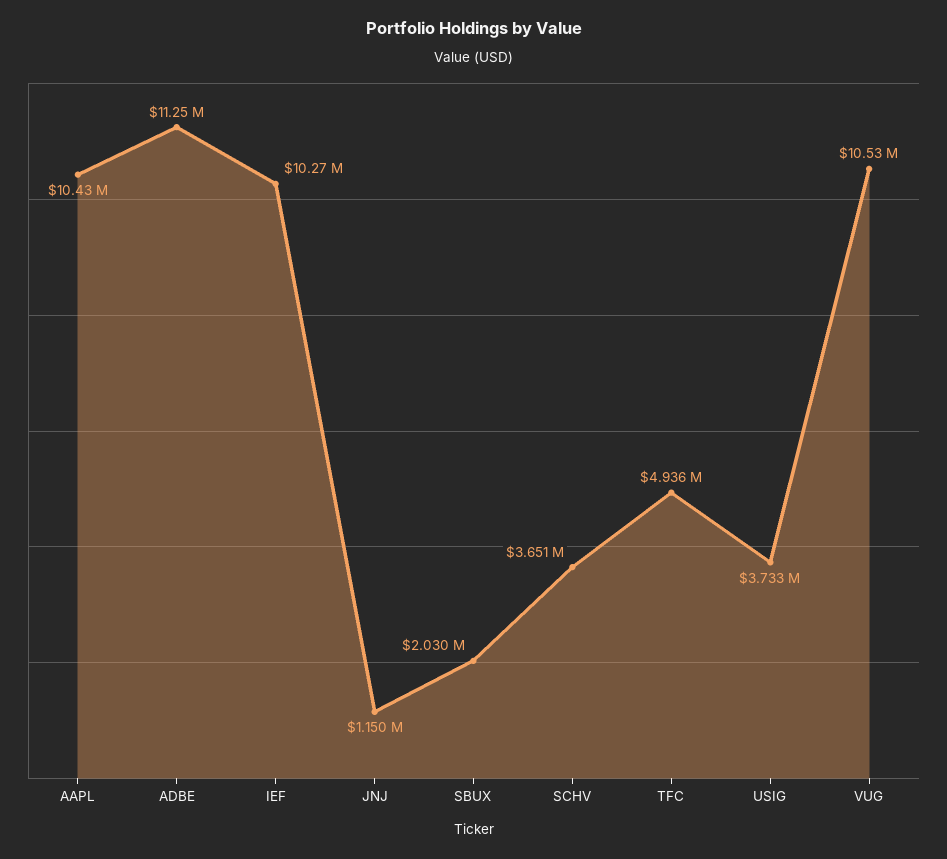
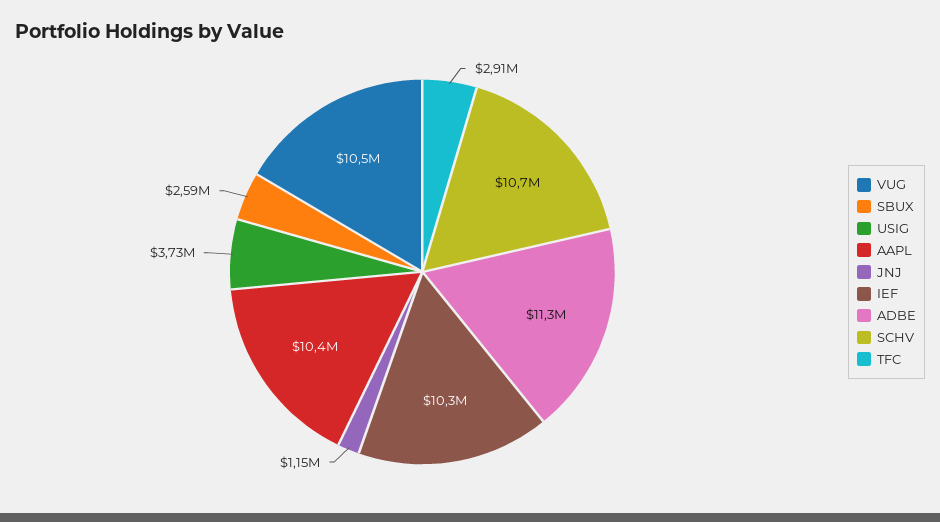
  {
    "AAPL": 10430000,
    "ADBE": 11250000,
    "IEF": 10270000,
    "JNJ": 1150000,
-   "SBUX": 2030000,
+   "SBUX": 2590000,
-   "SCHV": 3651000,
+   "SCHV": 10700000,
-   "TFC": 4936000,
+   "TFC": 2910000,
    "USIG": 3733000,
    "VUG": 10530000
  }

